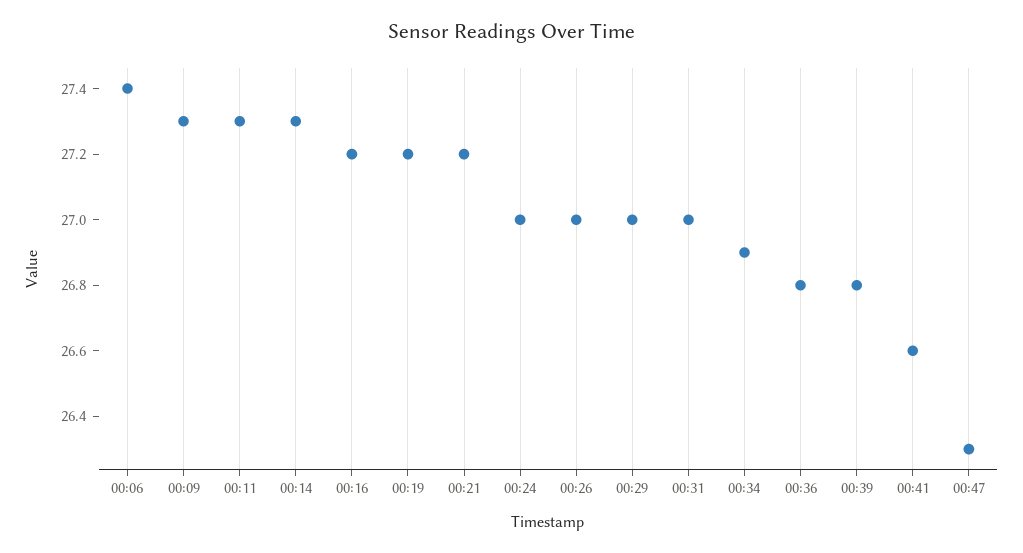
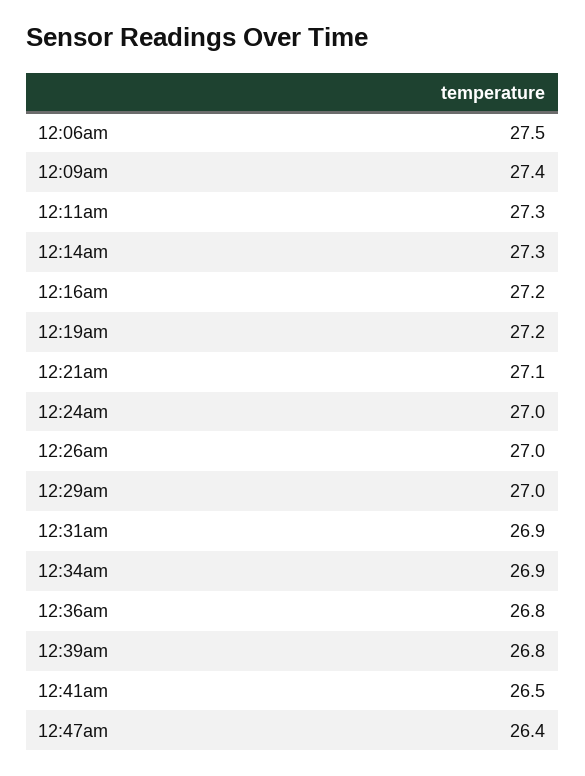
  {
-   "00:06": 27.4,
+   "00:06": 27.5,
-   "00:09": 27.3,
+   "00:09": 27.4,
    "00:11": 27.3,
    "00:14": 27.3,
    "00:16": 27.2,
    "00:19": 27.2,
-   "00:21": 27.2,
+   "00:21": 27.1,
    "00:24": 27,
    "00:26": 27,
    "00:29": 27,
-   "00:31": 27,
+   "00:31": 26.9,
    "00:34": 26.9,
    "00:36": 26.8,
    "00:39": 26.8,
-   "00:41": 26.6,
+   "00:41": 26.5,
-   "00:47": 26.3
+   "00:47": 26.4
  }

